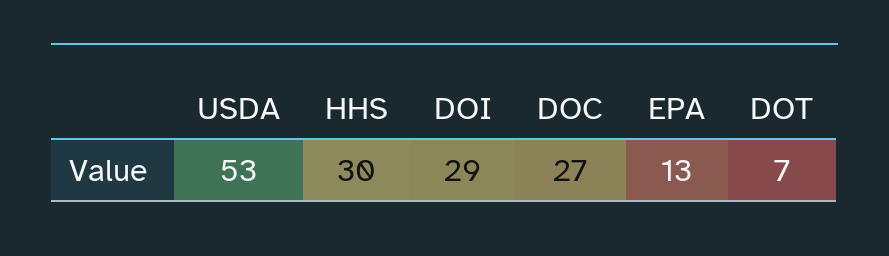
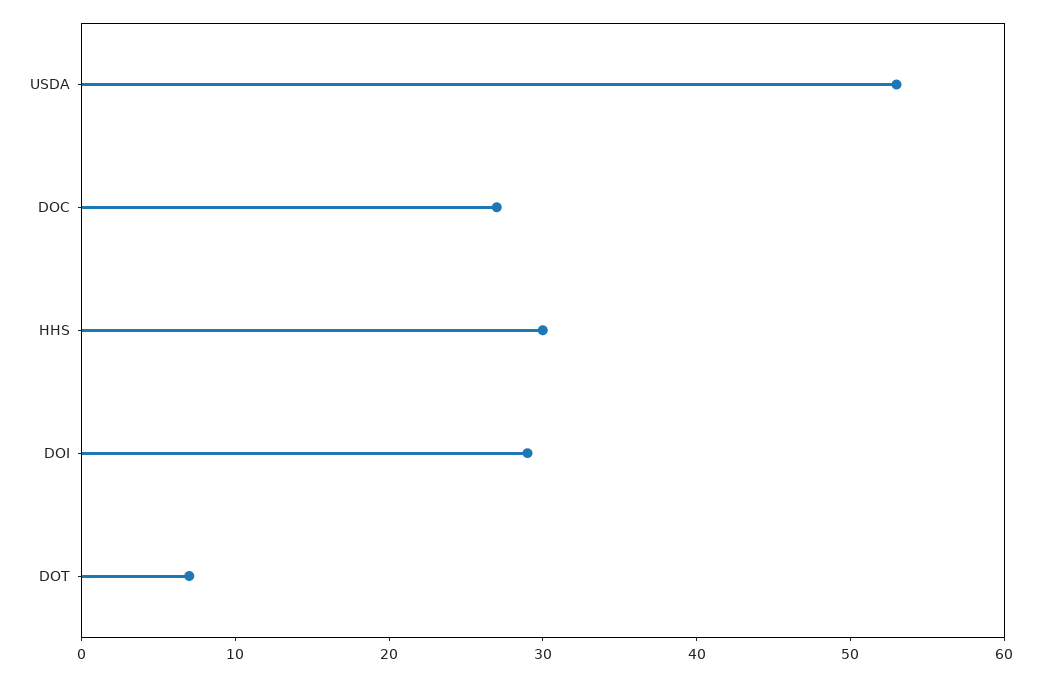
  {
    "USDA": 53,
    "HHS": 30,
    "DOI": 29,
    "DOC": 27,
-   "EPA": 13,
    "DOT": 7
  }

